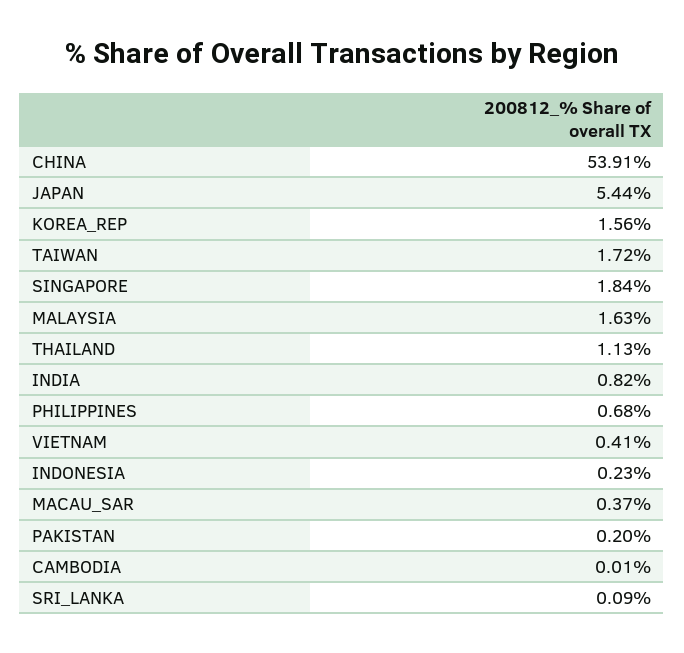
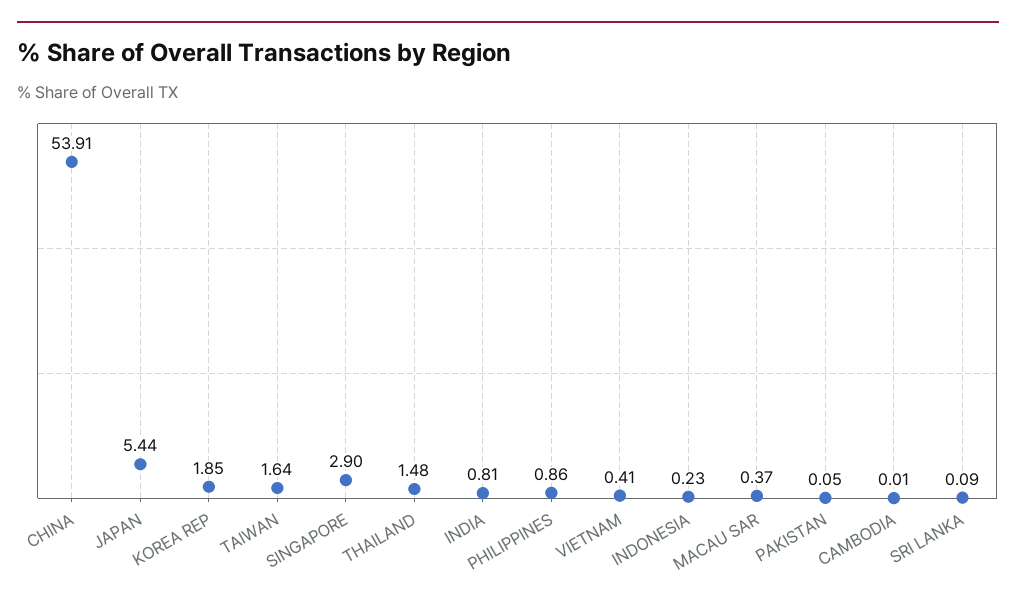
  {
    "CHINA": 53.91,
    "JAPAN": 5.44,
-   "KOREA_REP": 1.56,
+   "KOREA_REP": 1.85,
-   "TAIWAN": 1.72,
+   "TAIWAN": 1.64,
-   "SINGAPORE": 1.84,
+   "SINGAPORE": 2.9,
-   "MALAYSIA": 1.63,
-   "THAILAND": 1.13,
+   "THAILAND": 1.48,
-   "INDIA": 0.82,
+   "INDIA": 0.81,
-   "PHILIPPINES": 0.68,
+   "PHILIPPINES": 0.86,
    "VIETNAM": 0.41,
    "INDONESIA": 0.23,
    "MACAU_SAR": 0.37,
-   "PAKISTAN": 0.2,
+   "PAKISTAN": 0.05,
    "CAMBODIA": 0.01,
    "SRI_LANKA": 0.09
  }

